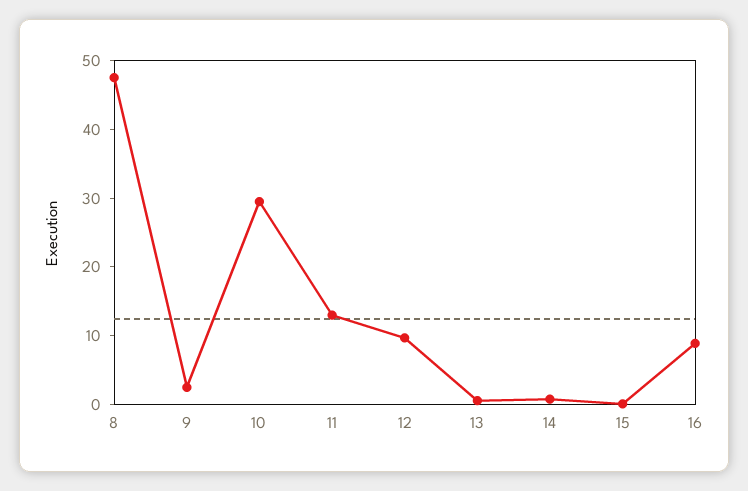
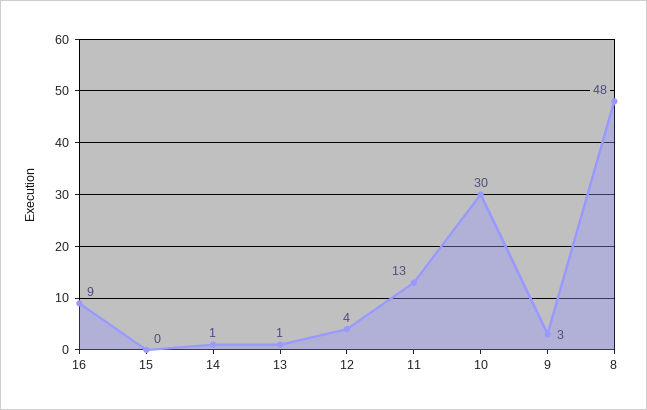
  {
    "8": 48,
    "9": 3,
    "10": 30,
    "11": 13,
-   "12": 10,
+   "12": 4,
    "13": 1,
    "14": 1,
    "15": 0,
    "16": 9
  }

